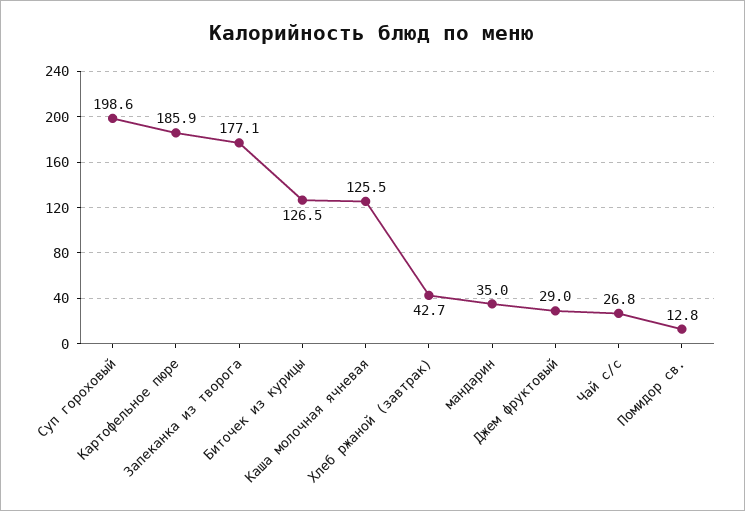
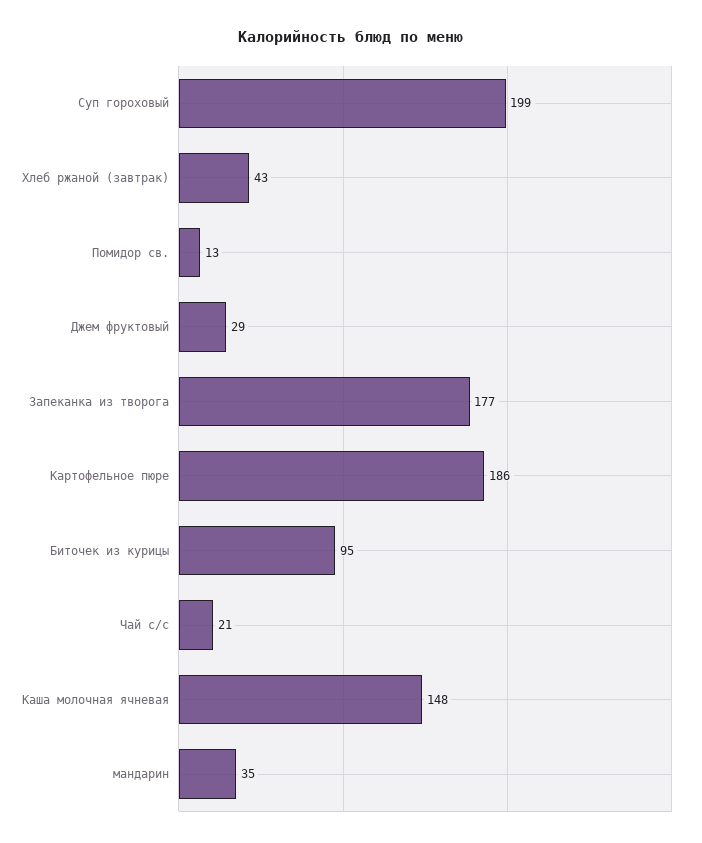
  {
    "Суп гороховый": 198.6,
    "Картофельное пюре": 185.9,
    "Запеканка из творога": 177.1,
-   "Биточек из курицы": 126.5,
+   "Биточек из курицы": 95,
-   "Каша молочная ячневая": 125.5,
+   "Каша молочная ячневая": 148,
    "Хлеб ржаной (завтрак)": 42.7,
    "мандарин": 35,
    "Джем фруктовый": 29,
-   "Чай с/с": 26.8,
+   "Чай с/с": 21,
    "Помидор св.": 12.8
  }

